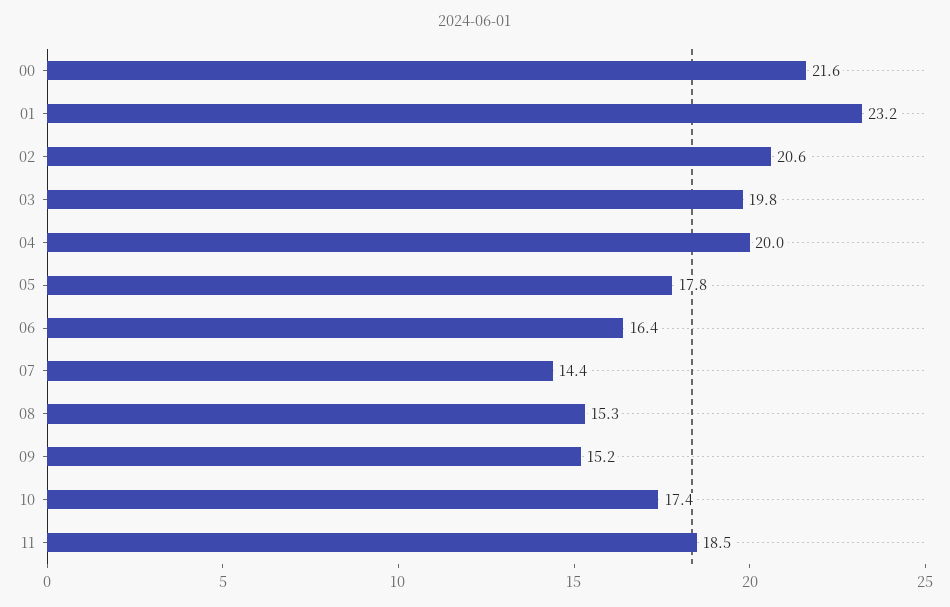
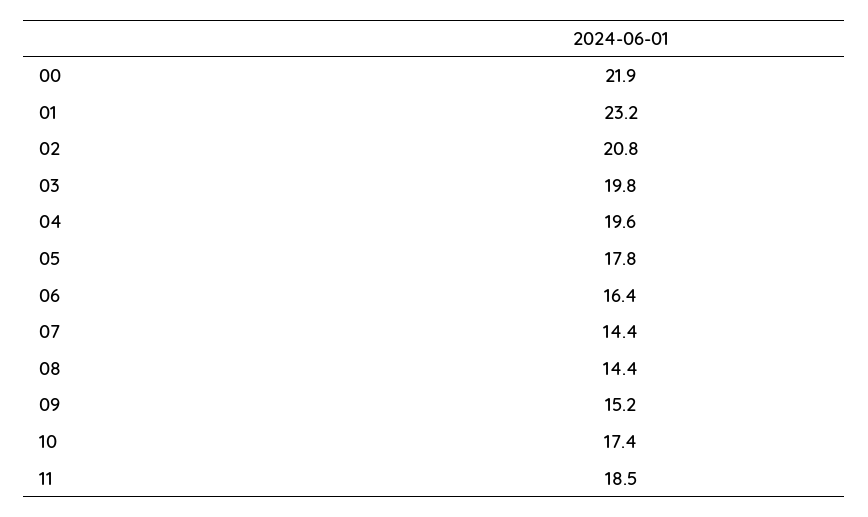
  {
-   "00": 21.6,
+   "00": 21.9,
    "01": 23.2,
-   "02": 20.6,
+   "02": 20.8,
    "03": 19.8,
-   "04": 20,
+   "04": 19.6,
    "05": 17.8,
    "06": 16.4,
    "07": 14.4,
-   "08": 15.3,
+   "08": 14.4,
    "09": 15.2,
    "10": 17.4,
    "11": 18.5
  }

